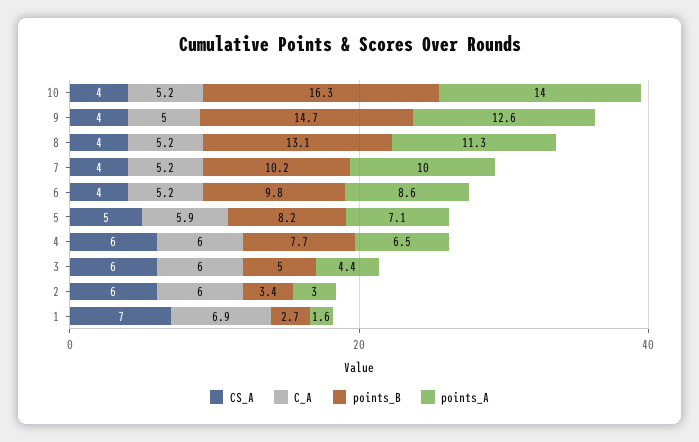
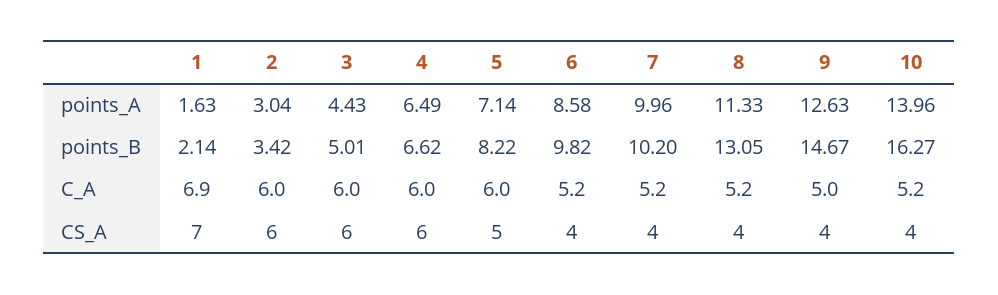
  {
    "CS_A": {
      "10": 4,
      "9": 4,
      "8": 4,
      "7": 4,
      "6": 4,
      "5": 5,
      "4": 6,
      "3": 6,
      "2": 6,
      "1": 7
    },
    "C_A": {
      "10": 5.2,
      "9": 5,
      "8": 5.2,
      "7": 5.2,
      "6": 5.2,
-     "5": 5.9,
+     "5": 6,
      "4": 6,
      "3": 6,
      "2": 6,
      "1": 6.9
    },
    "points_B": {
      "10": 16.27,
      "9": 14.67,
      "8": 13.05,
      "7": 10.2,
      "6": 9.82,
      "5": 8.22,
-     "4": 7.7,
+     "4": 6.62,
      "3": 5.01,
      "2": 3.42,
-     "1": 2.7
+     "1": 2.14
    },
    "points_A": {
      "10": 13.96,
      "9": 12.63,
      "8": 11.33,
      "7": 9.96,
      "6": 8.58,
      "5": 7.14,
      "4": 6.49,
      "3": 4.43,
      "2": 3.04,
      "1": 1.63
    }
  }

